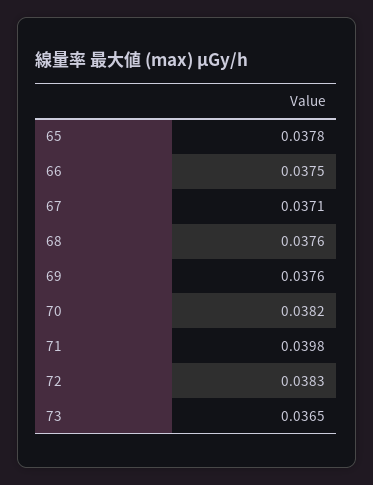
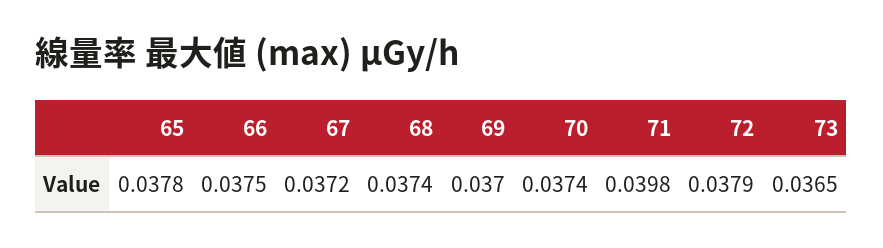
  {
    "65": 0.0378,
    "66": 0.0375,
-   "67": 0.0371,
+   "67": 0.0372,
-   "68": 0.0376,
+   "68": 0.0374,
-   "69": 0.0376,
+   "69": 0.037,
-   "70": 0.0382,
+   "70": 0.0374,
    "71": 0.0398,
-   "72": 0.0383,
+   "72": 0.0379,
    "73": 0.0365
  }

